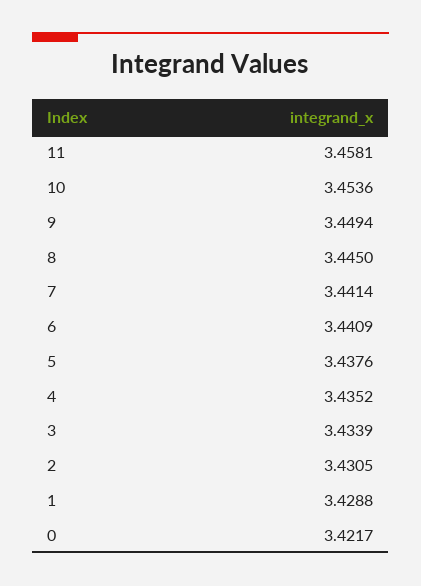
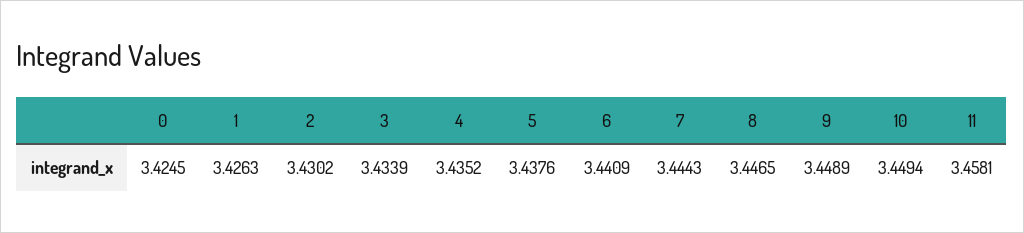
  {
    "11": 3.4581,
-   "10": 3.4536,
+   "10": 3.4494,
-   "9": 3.4494,
+   "9": 3.4489,
-   "8": 3.445,
+   "8": 3.4465,
-   "7": 3.4414,
+   "7": 3.4443,
    "6": 3.4409,
    "5": 3.4376,
    "4": 3.4352,
    "3": 3.4339,
-   "2": 3.4305,
+   "2": 3.4302,
-   "1": 3.4288,
+   "1": 3.4263,
-   "0": 3.4217
+   "0": 3.4245
  }

